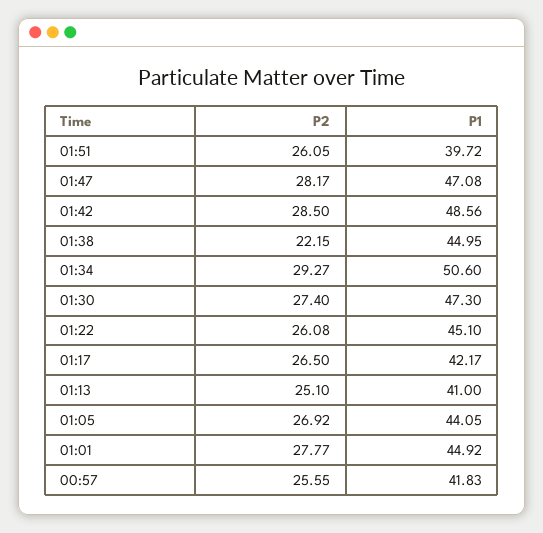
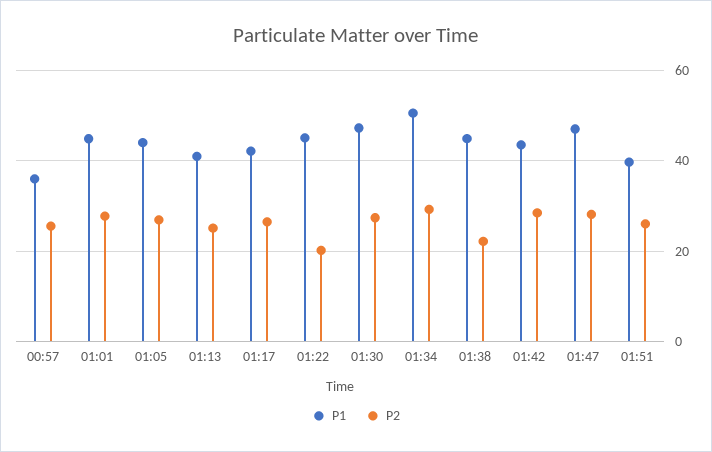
  {
    "P2": {
      "01:51": 26.05,
      "01:47": 28.17,
      "01:42": 28.5,
      "01:38": 22.15,
      "01:34": 29.27,
      "01:30": 27.4,
-     "01:22": 26.08,
+     "01:22": 20,
      "01:17": 26.5,
      "01:13": 25.1,
      "01:05": 26.92,
      "01:01": 27.77,
      "00:57": 25.55
    },
    "P1": {
      "01:51": 39.72,
      "01:47": 47.08,
-     "01:42": 48.56,
+     "01:42": 44,
      "01:38": 44.95,
      "01:34": 50.6,
      "01:30": 47.3,
      "01:22": 45.1,
      "01:17": 42.17,
      "01:13": 41,
      "01:05": 44.05,
      "01:01": 44.92,
-     "00:57": 41.83
+     "00:57": 36
    }
  }

